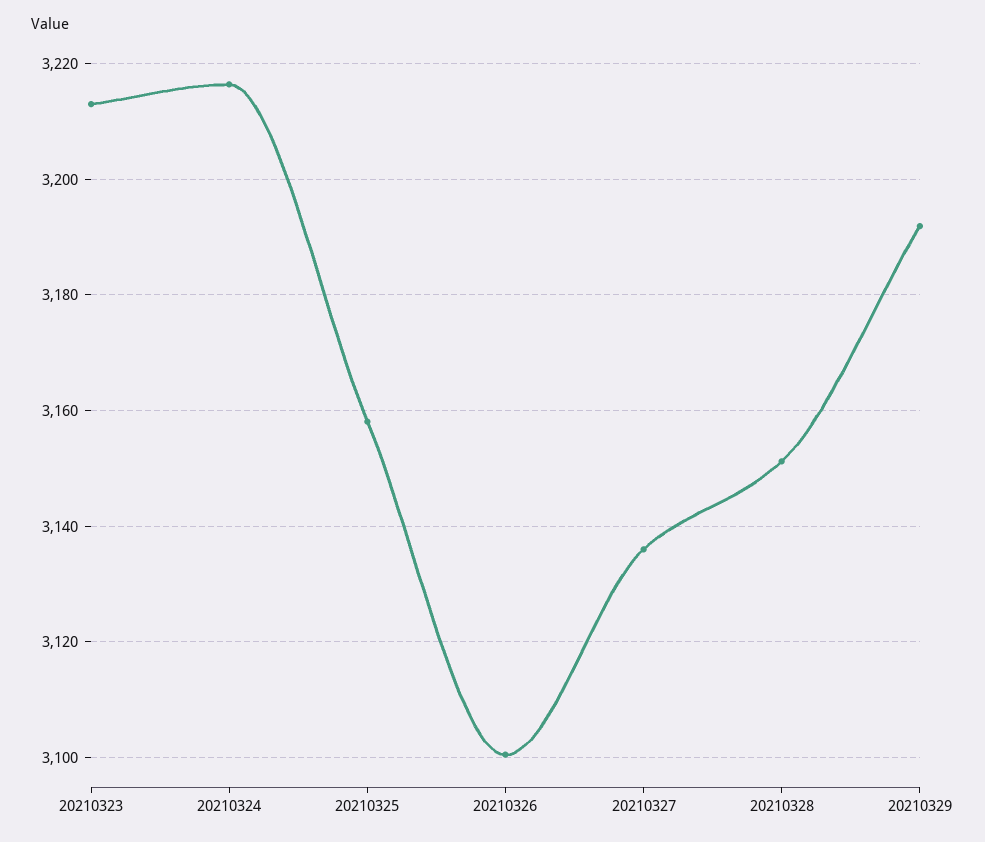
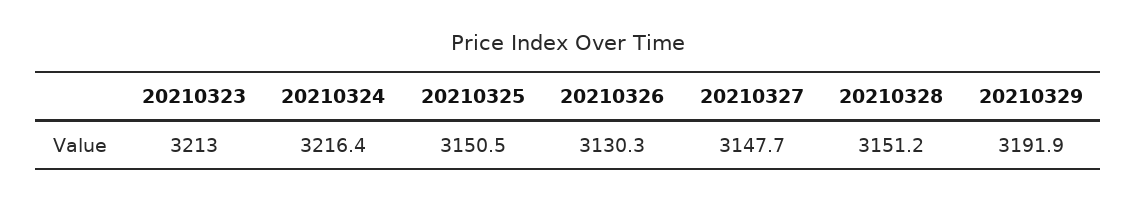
  {
    "20210323": 3213,
    "20210324": 3216.4,
-   "20210325": 3158,
+   "20210325": 3150.5,
-   "20210326": 3100,
+   "20210326": 3130.3,
-   "20210327": 3136,
+   "20210327": 3147.7,
    "20210328": 3151.2,
    "20210329": 3191.9
  }

